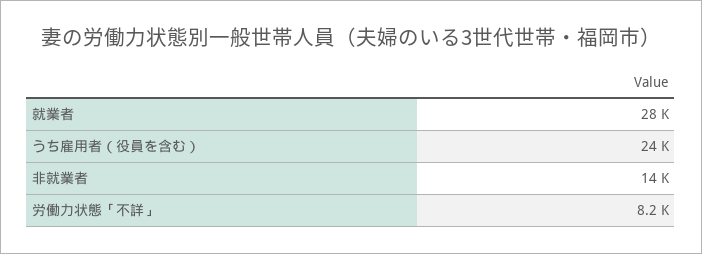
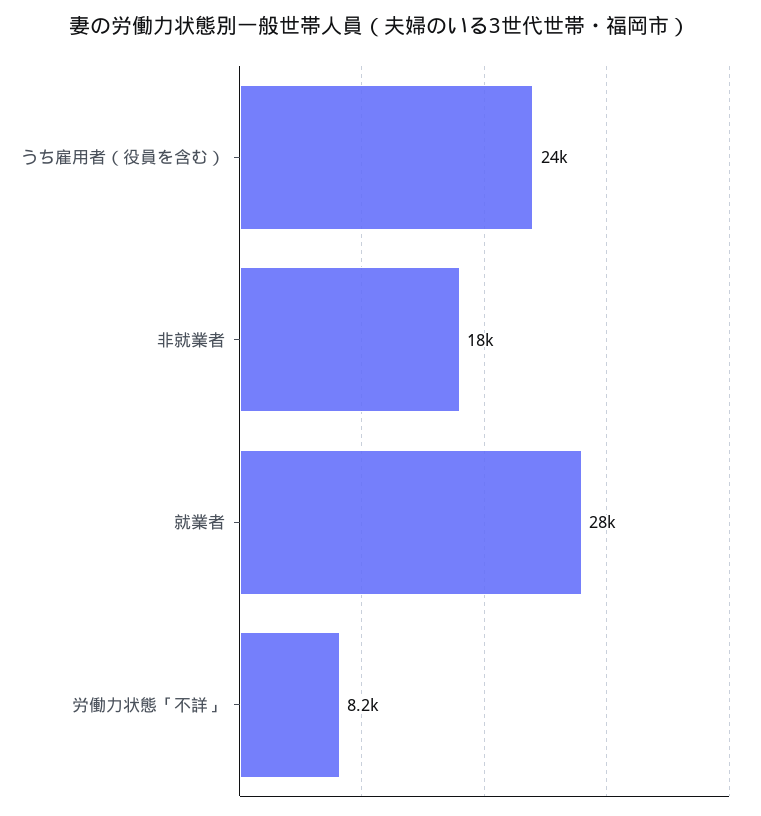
  {
    "就業者": 28000,
    "うち雇用者（役員を含む）": 24000,
-   "非就業者": 14000,
+   "非就業者": 18000,
    "労働力状態「不詳」": 8200
  }

